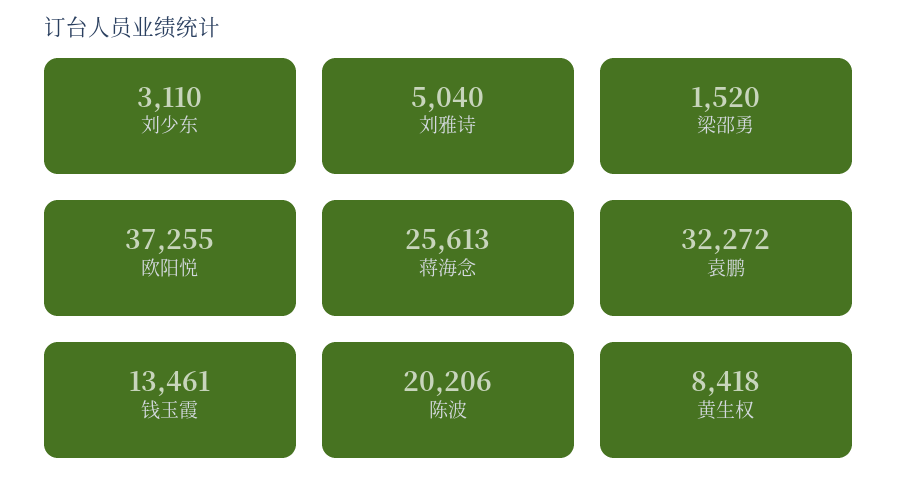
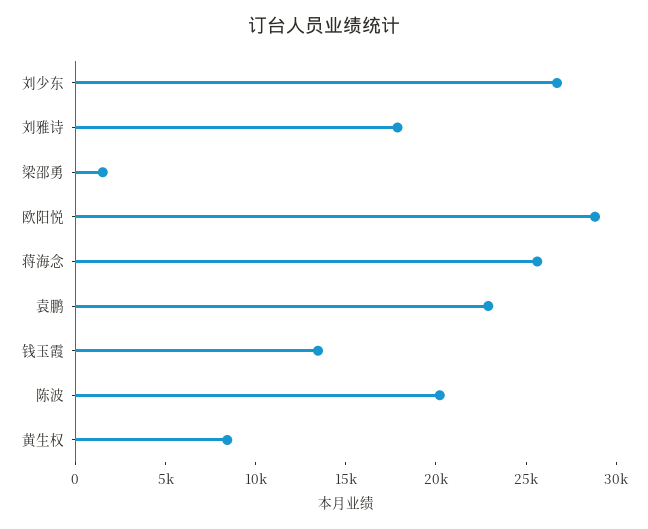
  {
-   "刘少东": 3110,
+   "刘少东": 27000,
-   "刘雅诗": 5040,
+   "刘雅诗": 18000,
    "梁邵勇": 1520,
-   "欧阳悦": 37255,
+   "欧阳悦": 29000,
    "蒋海念": 25613,
-   "袁鹏": 32272,
+   "袁鹏": 23000,
    "钱玉霞": 13461,
    "陈波": 20206,
    "黄生权": 8418
  }

